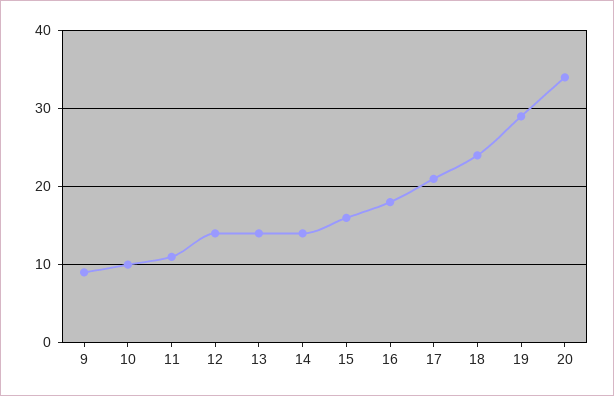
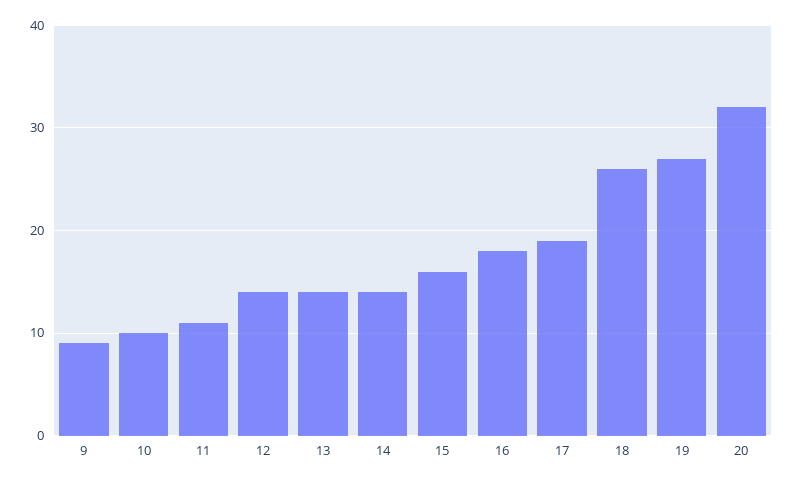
  {
    "9": 9,
    "10": 10,
    "11": 11,
    "12": 14,
    "13": 14,
    "14": 14,
    "15": 16,
    "16": 18,
-   "17": 21,
+   "17": 19,
-   "18": 24,
+   "18": 26,
-   "19": 29,
+   "19": 27,
-   "20": 34
+   "20": 32
  }

